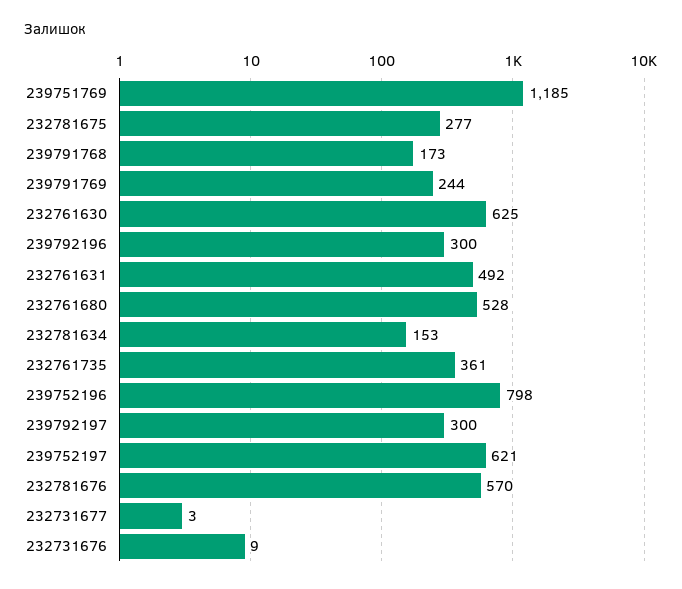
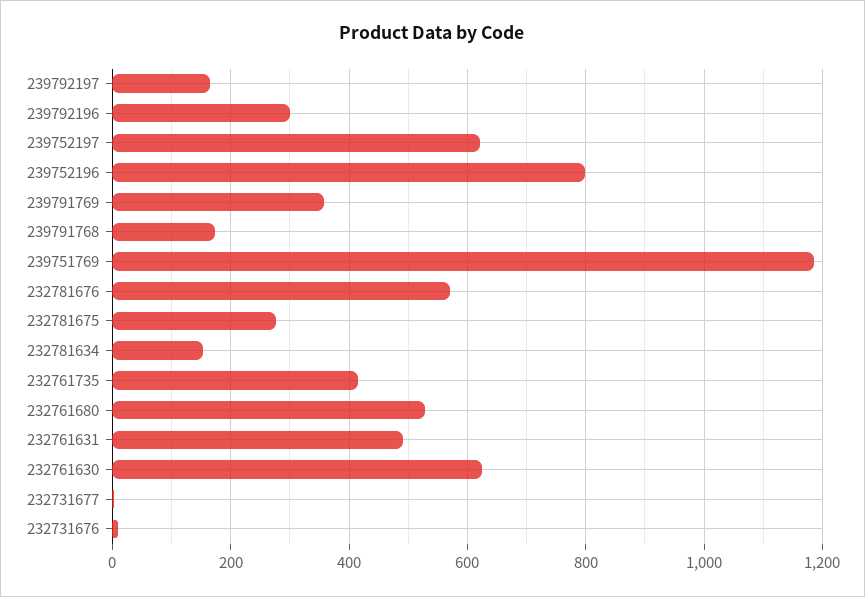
  {
    "239751769": 1185,
    "232781675": 277,
    "239791768": 173,
-   "239791769": 244,
+   "239791769": 360,
    "232761630": 625,
    "239792196": 300,
    "232761631": 492,
    "232761680": 528,
    "232781634": 153,
-   "232761735": 361,
+   "232761735": 420,
    "239752196": 798,
-   "239792197": 300,
+   "239792197": 160,
    "239752197": 621,
    "232781676": 570,
    "232731677": 3,
    "232731676": 9
  }

